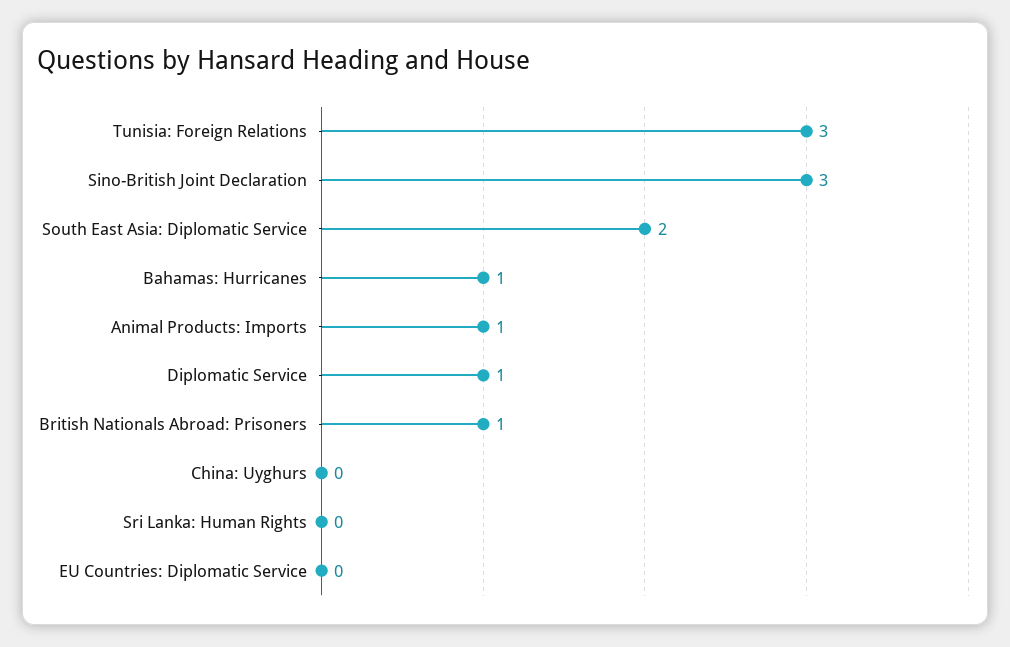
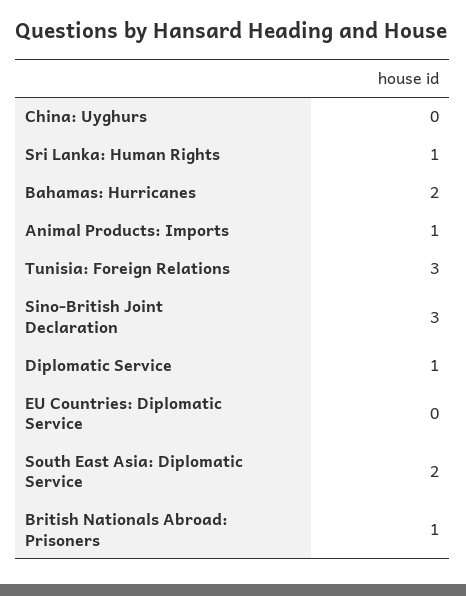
  {
    "Tunisia: Foreign Relations": 3,
    "Sino-British Joint Declaration": 3,
    "South East Asia: Diplomatic Service": 2,
-   "Bahamas: Hurricanes": 1,
+   "Bahamas: Hurricanes": 2,
    "Animal Products: Imports": 1,
    "Diplomatic Service": 1,
    "British Nationals Abroad: Prisoners": 1,
    "China: Uyghurs": 0,
-   "Sri Lanka: Human Rights": 0,
+   "Sri Lanka: Human Rights": 1,
    "EU Countries: Diplomatic Service": 0
  }

